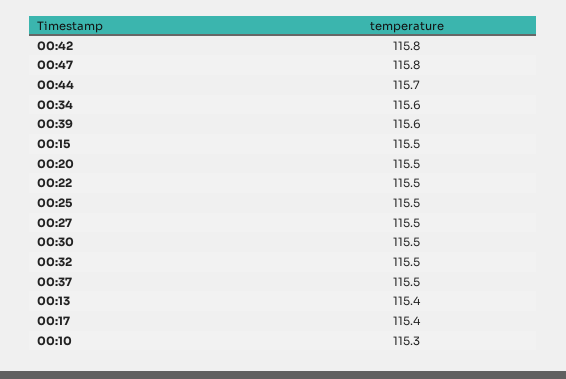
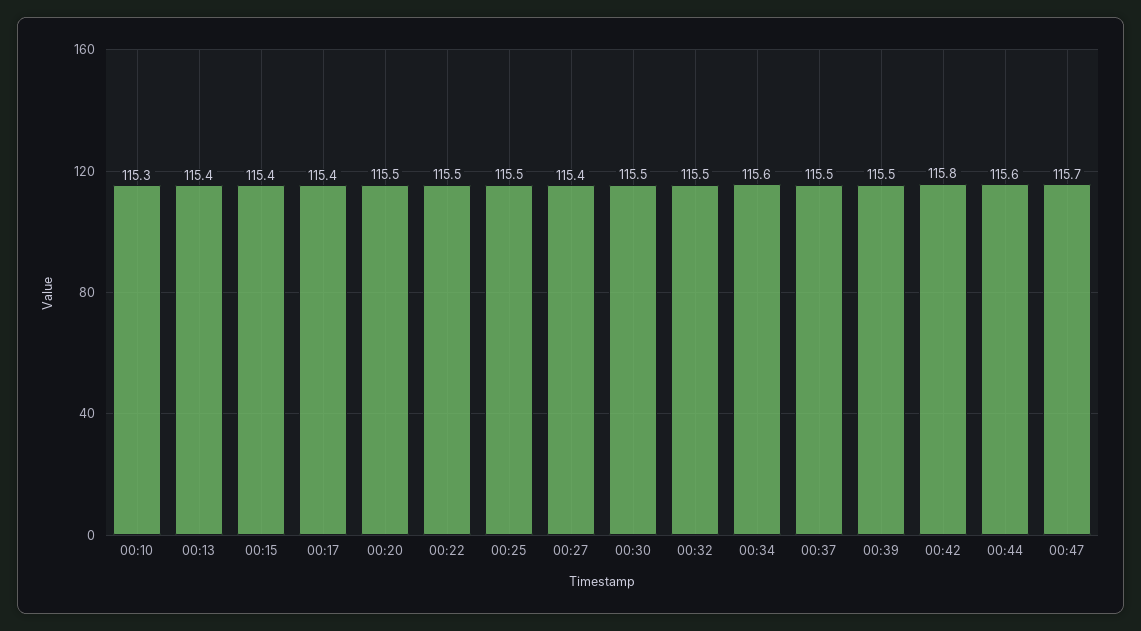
  {
    "00:42": 115.8,
-   "00:47": 115.8,
+   "00:47": 115.7,
-   "00:44": 115.7,
+   "00:44": 115.6,
    "00:34": 115.6,
-   "00:39": 115.6,
+   "00:39": 115.5,
-   "00:15": 115.5,
+   "00:15": 115.4,
    "00:20": 115.5,
    "00:22": 115.5,
    "00:25": 115.5,
-   "00:27": 115.5,
+   "00:27": 115.4,
    "00:30": 115.5,
    "00:32": 115.5,
    "00:37": 115.5,
    "00:13": 115.4,
    "00:17": 115.4,
    "00:10": 115.3
  }

